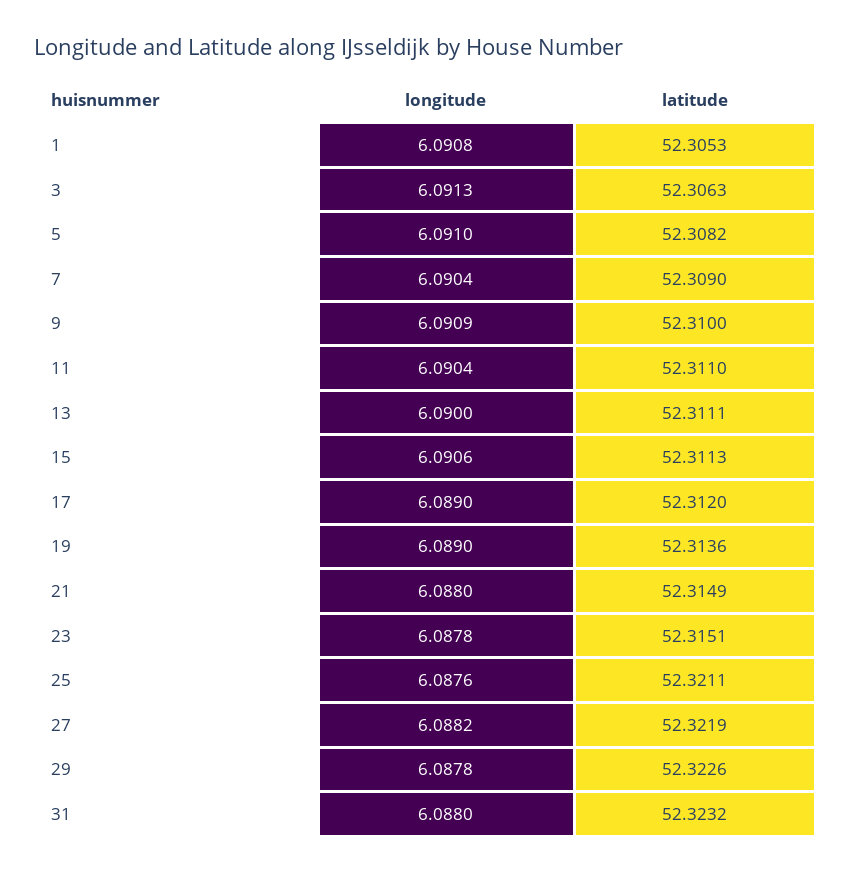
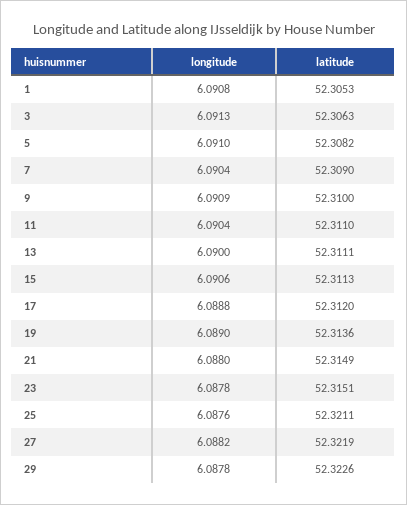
  {
    "longitude": {
      "1": 6.0908,
      "3": 6.0913,
      "5": 6.091,
      "7": 6.0904,
      "9": 6.0909,
      "11": 6.0904,
      "13": 6.09,
      "15": 6.0906,
-     "17": 6.089,
+     "17": 6.0888,
      "19": 6.089,
      "21": 6.088,
      "23": 6.0878,
      "25": 6.0876,
      "27": 6.0882,
-     "29": 6.0878,
+     "29": 6.0878
-     "31": 6.088
    },
    "latitude": {
      "1": 52.3053,
      "3": 52.3063,
      "5": 52.3082,
      "7": 52.309,
      "9": 52.31,
      "11": 52.311,
      "13": 52.3111,
      "15": 52.3113,
      "17": 52.312,
      "19": 52.3136,
      "21": 52.3149,
      "23": 52.3151,
      "25": 52.3211,
      "27": 52.3219,
-     "29": 52.3226,
+     "29": 52.3226
-     "31": 52.3232
    }
  }

